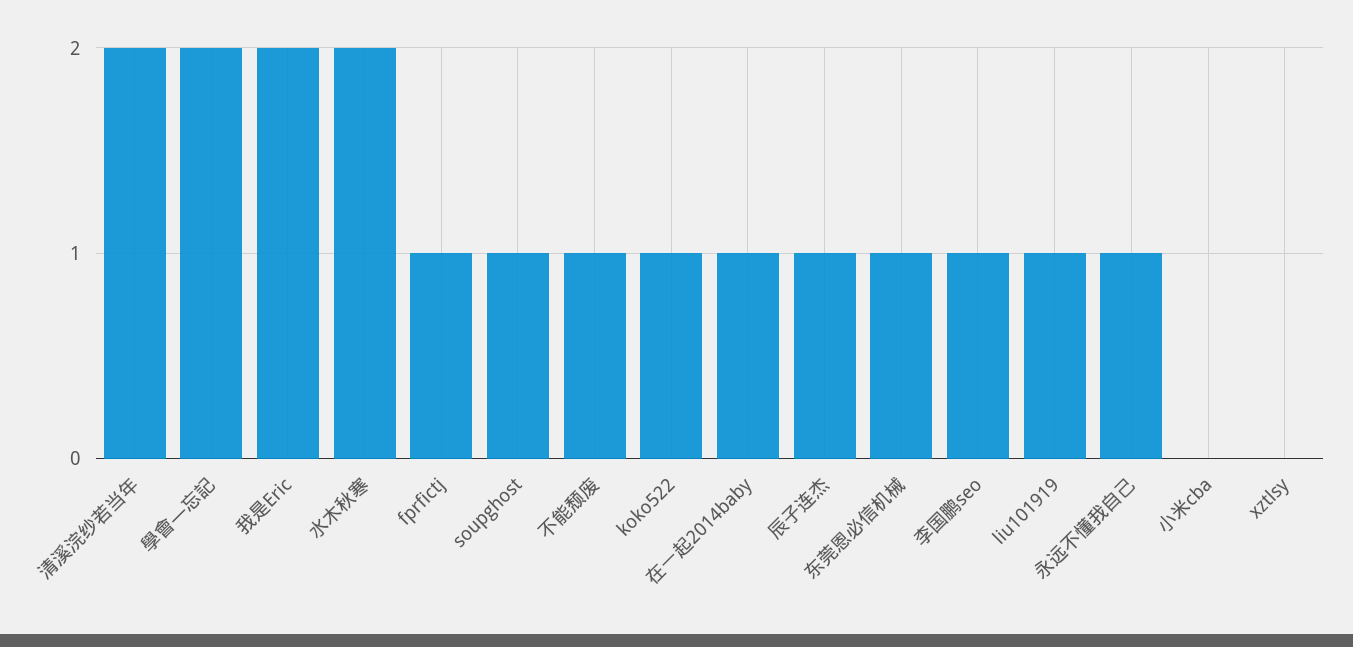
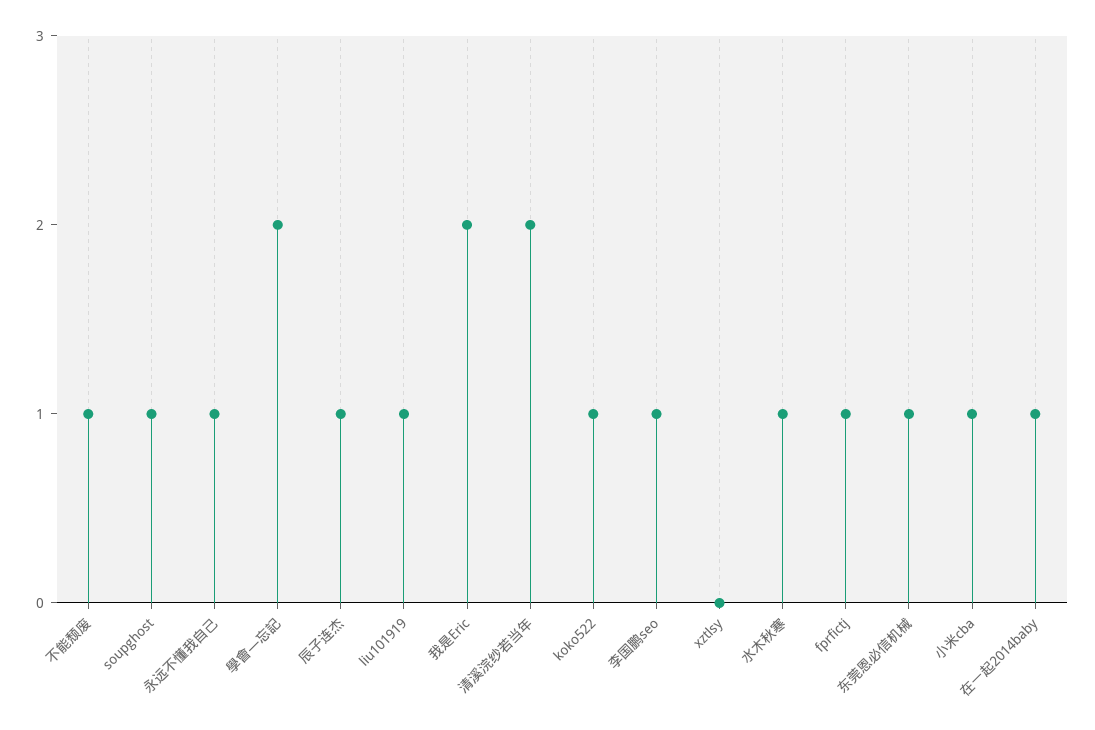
  {
    "清溪浣纱若当年": 2,
    "學會—忘記": 2,
    "我是Eric": 2,
-   "水木秋寒": 2,
+   "水木秋寒": 1,
    "fprfictj": 1,
    "soupghost": 1,
    "不能颓废": 1,
    "koko522": 1,
    "在一起2014baby": 1,
    "辰子连杰": 1,
    "东莞恩必信机械": 1,
    "李国鹏seo": 1,
    "liu101919": 1,
    "永远不懂我自己": 1,
-   "小米cba": 0,
+   "小米cba": 1,
    "xztlsy": 0
  }

